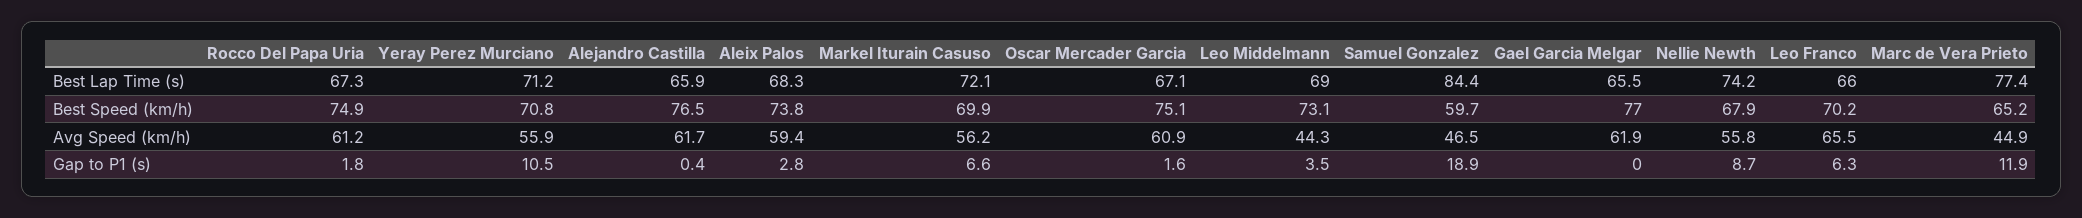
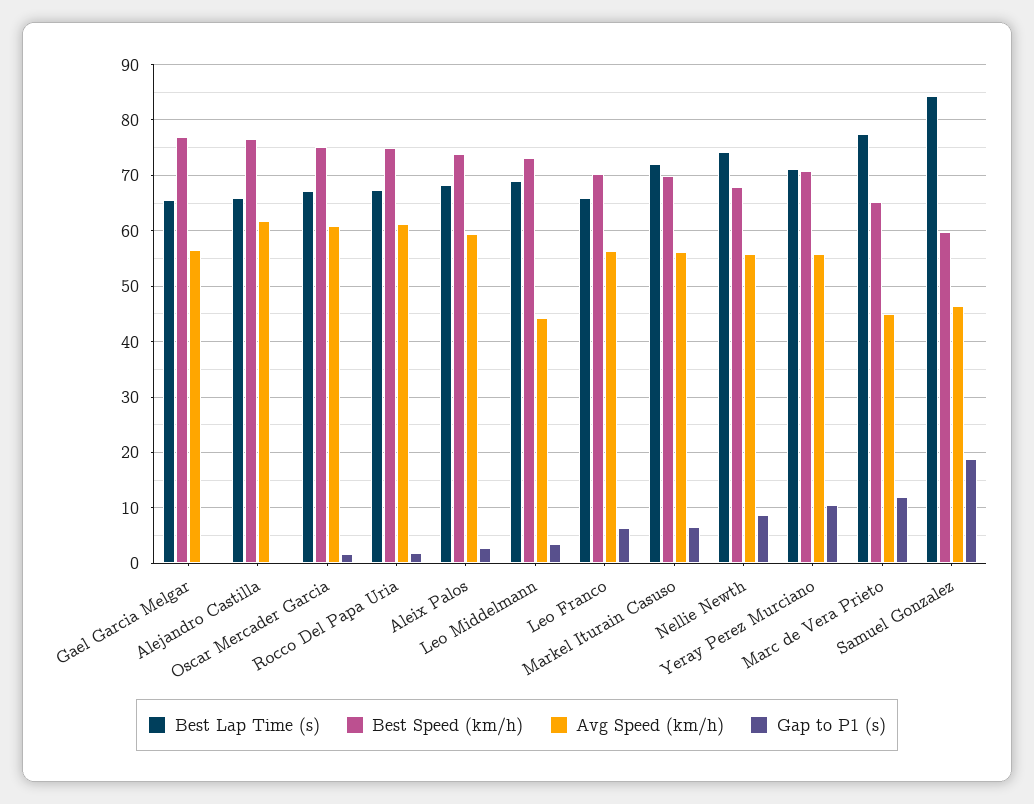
  {
    "Best Lap Time (s)": {
      "Rocco Del Papa Uria": 67.3,
      "Yeray Perez Murciano": 71.2,
      "Alejandro Castilla": 65.9,
      "Aleix Palos": 68.3,
      "Markel Iturain Casuso": 72.1,
      "Oscar Mercader Garcia": 67.1,
      "Leo Middelmann": 69,
      "Samuel Gonzalez": 84.4,
      "Gael Garcia Melgar": 65.5,
      "Nellie Newth": 74.2,
      "Leo Franco": 66,
      "Marc de Vera Prieto": 77.4
    },
    "Best Speed (km/h)": {
      "Rocco Del Papa Uria": 74.9,
      "Yeray Perez Murciano": 70.8,
      "Alejandro Castilla": 76.5,
      "Aleix Palos": 73.8,
      "Markel Iturain Casuso": 69.9,
      "Oscar Mercader Garcia": 75.1,
      "Leo Middelmann": 73.1,
      "Samuel Gonzalez": 59.7,
      "Gael Garcia Melgar": 77,
      "Nellie Newth": 67.9,
      "Leo Franco": 70.2,
      "Marc de Vera Prieto": 65.2
    },
    "Avg Speed (km/h)": {
      "Rocco Del Papa Uria": 61.2,
      "Yeray Perez Murciano": 55.9,
      "Alejandro Castilla": 61.7,
      "Aleix Palos": 59.4,
      "Markel Iturain Casuso": 56.2,
      "Oscar Mercader Garcia": 60.9,
      "Leo Middelmann": 44.3,
      "Samuel Gonzalez": 46.5,
-     "Gael Garcia Melgar": 61.9,
+     "Gael Garcia Melgar": 56,
      "Nellie Newth": 55.8,
-     "Leo Franco": 65.5,
+     "Leo Franco": 56,
      "Marc de Vera Prieto": 44.9
    },
    "Gap to P1 (s)": {
      "Rocco Del Papa Uria": 1.8,
      "Yeray Perez Murciano": 10.5,
      "Alejandro Castilla": 0.4,
      "Aleix Palos": 2.8,
      "Markel Iturain Casuso": 6.6,
      "Oscar Mercader Garcia": 1.6,
      "Leo Middelmann": 3.5,
      "Samuel Gonzalez": 18.9,
      "Gael Garcia Melgar": 0,
      "Nellie Newth": 8.7,
      "Leo Franco": 6.3,
      "Marc de Vera Prieto": 11.9
    }
  }

